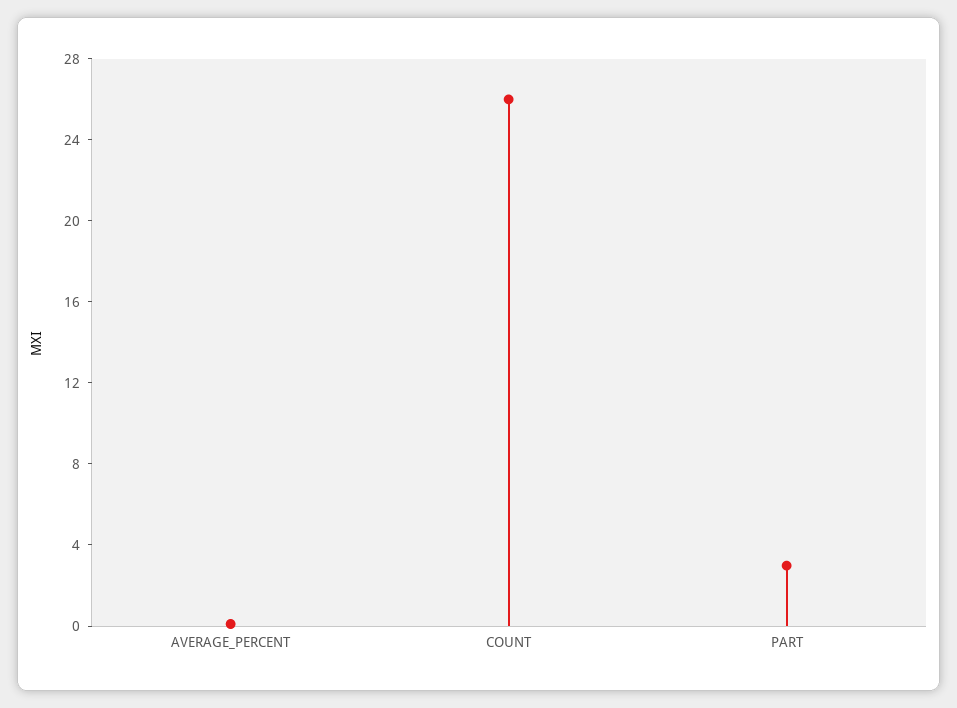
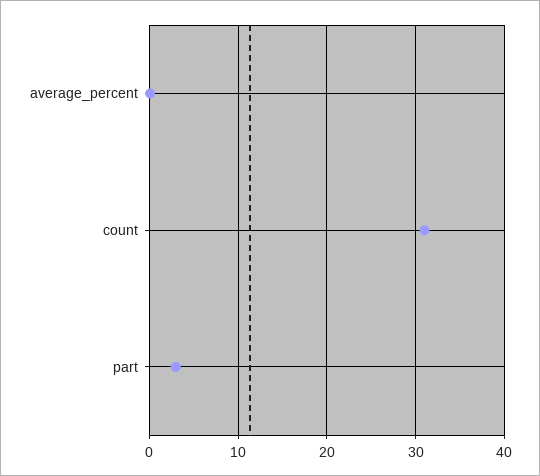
  {
    "AVERAGE_PERCENT": 0,
-   "COUNT": 26,
+   "COUNT": 31,
    "PART": 3
  }

